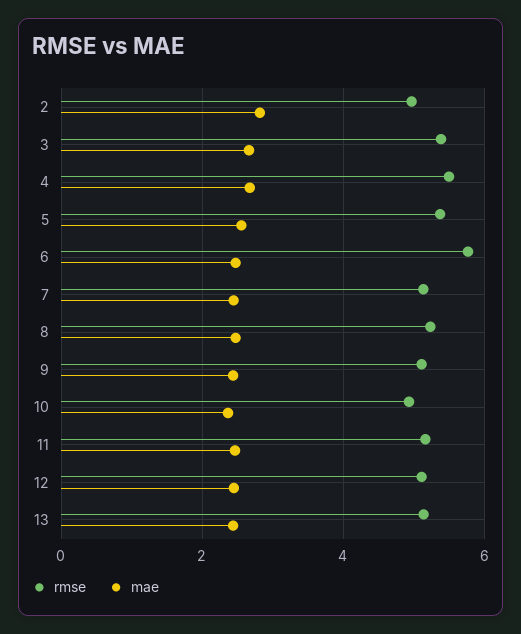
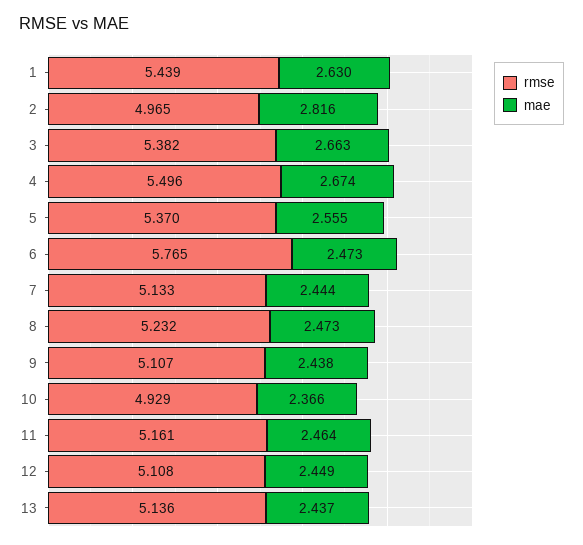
  {
    "rmse": {
      "2": 4.965,
      "3": 5.382,
      "4": 5.496,
      "5": 5.37,
      "6": 5.765,
      "7": 5.133,
      "8": 5.232,
      "9": 5.107,
      "10": 4.929,
      "11": 5.161,
      "12": 5.108,
-     "13": 5.136
+     "13": 5.136,
+     "1": 5.439
    },
    "mae": {
      "2": 2.816,
      "3": 2.663,
      "4": 2.674,
      "5": 2.555,
      "6": 2.473,
      "7": 2.444,
      "8": 2.473,
      "9": 2.438,
      "10": 2.366,
      "11": 2.464,
      "12": 2.449,
-     "13": 2.437
+     "13": 2.437,
+     "1": 2.63
    }
  }

